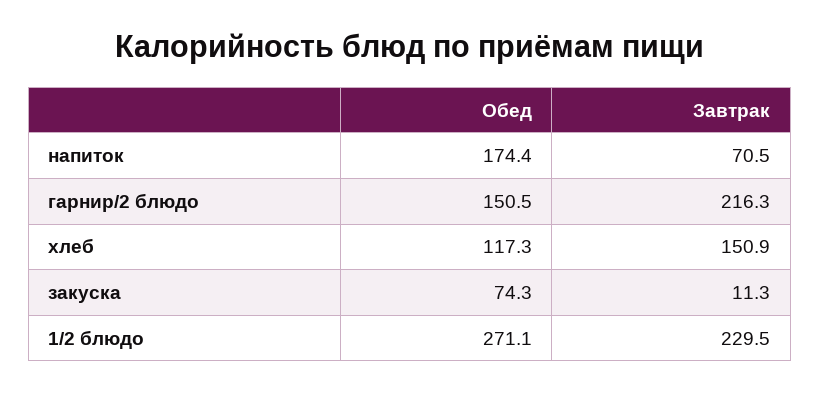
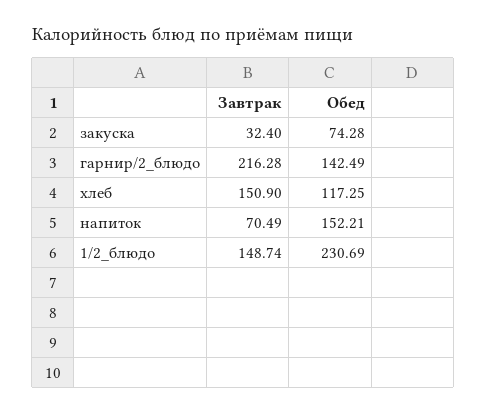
  {
    "Обед": {
-     "напиток": 174.4,
+     "напиток": 152.21,
-     "гарнир/2 блюдо": 150.5,
+     "гарнир/2 блюдо": 142.49,
      "хлеб": 117.25,
      "закуска": 74.28,
-     "1/2 блюдо": 271.1
+     "1/2 блюдо": 230.69
    },
    "Завтрак": {
      "напиток": 70.49,
      "гарнир/2 блюдо": 216.28,
      "хлеб": 150.9,
-     "закуска": 11.3,
+     "закуска": 32.4,
-     "1/2 блюдо": 229.5
+     "1/2 блюдо": 148.74
    }
  }

